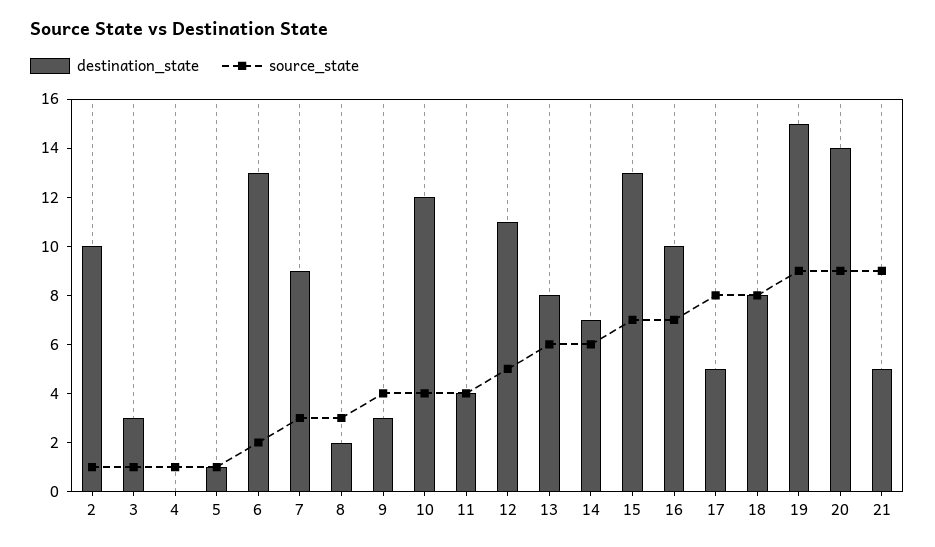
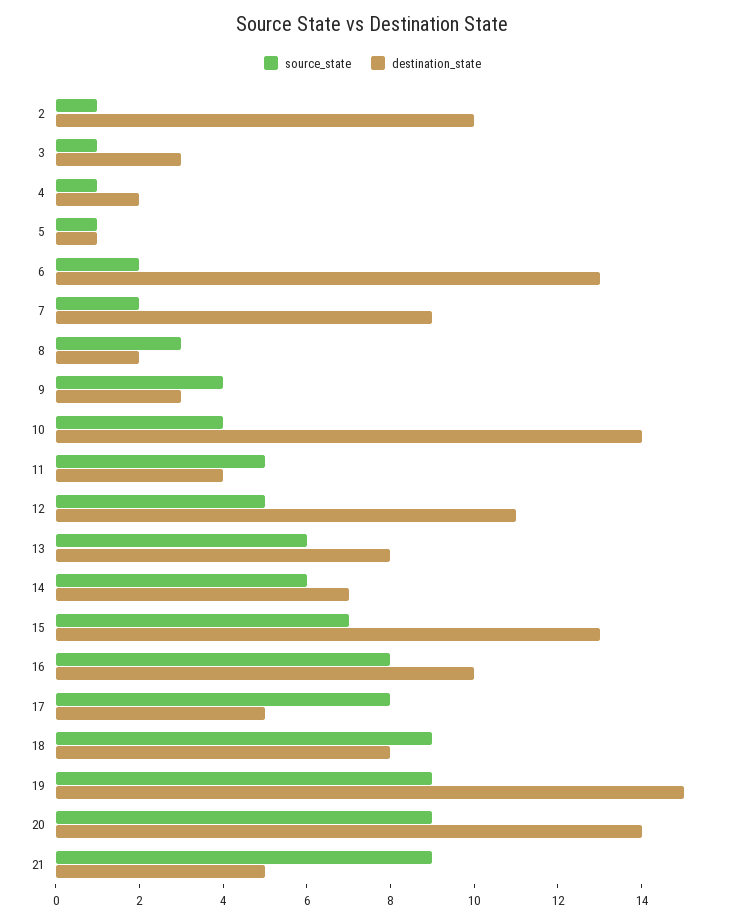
  {
    "destination_state": {
      "2": 10,
      "3": 3,
-     "4": 0,
+     "4": 2,
      "5": 1,
      "6": 13,
      "7": 9,
      "8": 2,
      "9": 3,
-     "10": 12,
+     "10": 14,
      "11": 4,
      "12": 11,
      "13": 8,
      "14": 7,
      "15": 13,
      "16": 10,
      "17": 5,
      "18": 8,
      "19": 15,
      "20": 14,
      "21": 5
    },
    "source_state": {
      "2": 1,
      "3": 1,
      "4": 1,
      "5": 1,
      "6": 2,
-     "7": 3,
+     "7": 2,
      "8": 3,
      "9": 4,
      "10": 4,
-     "11": 4,
+     "11": 5,
      "12": 5,
      "13": 6,
      "14": 6,
      "15": 7,
-     "16": 7,
+     "16": 8,
      "17": 8,
-     "18": 8,
+     "18": 9,
      "19": 9,
      "20": 9,
      "21": 9
    }
  }

